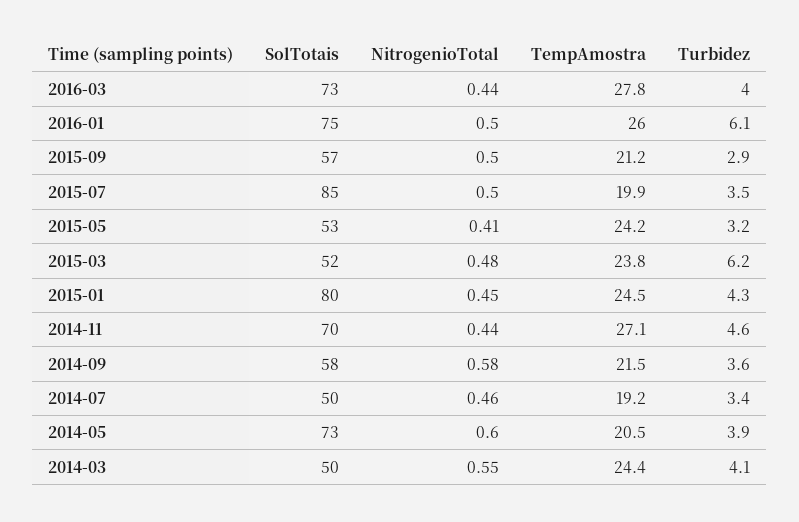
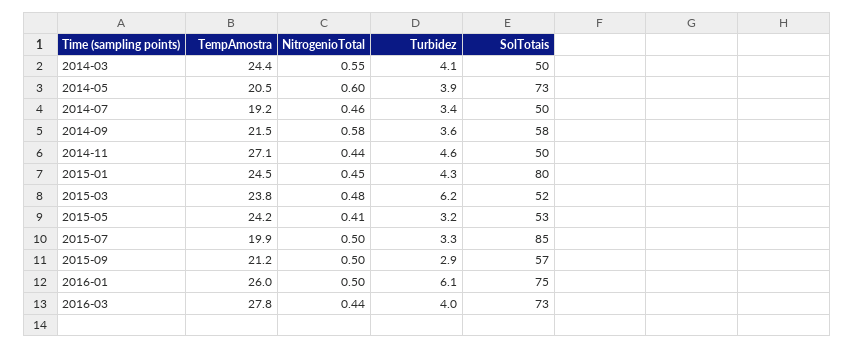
  {
    "SolTotais": {
      "2016-03": 73,
      "2016-01": 75,
      "2015-09": 57,
      "2015-07": 85,
      "2015-05": 53,
      "2015-03": 52,
      "2015-01": 80,
-     "2014-11": 70,
+     "2014-11": 50,
      "2014-09": 58,
      "2014-07": 50,
      "2014-05": 73,
      "2014-03": 50
    },
    "NitrogenioTotal": {
      "2016-03": 0.44,
      "2016-01": 0.5,
      "2015-09": 0.5,
      "2015-07": 0.5,
      "2015-05": 0.41,
      "2015-03": 0.48,
      "2015-01": 0.45,
      "2014-11": 0.44,
      "2014-09": 0.58,
      "2014-07": 0.46,
      "2014-05": 0.6,
      "2014-03": 0.55
    },
    "TempAmostra": {
      "2016-03": 27.8,
      "2016-01": 26,
      "2015-09": 21.2,
      "2015-07": 19.9,
      "2015-05": 24.2,
      "2015-03": 23.8,
      "2015-01": 24.5,
      "2014-11": 27.1,
      "2014-09": 21.5,
      "2014-07": 19.2,
      "2014-05": 20.5,
      "2014-03": 24.4
    },
    "Turbidez": {
      "2016-03": 4,
      "2016-01": 6.1,
      "2015-09": 2.9,
-     "2015-07": 3.5,
+     "2015-07": 3.3,
      "2015-05": 3.2,
      "2015-03": 6.2,
      "2015-01": 4.3,
      "2014-11": 4.6,
      "2014-09": 3.6,
      "2014-07": 3.4,
      "2014-05": 3.9,
      "2014-03": 4.1
    }
  }

